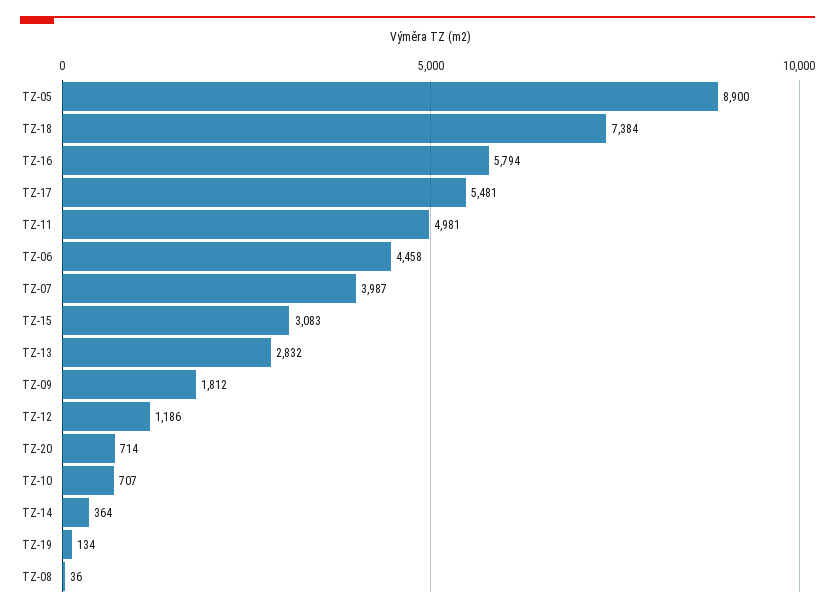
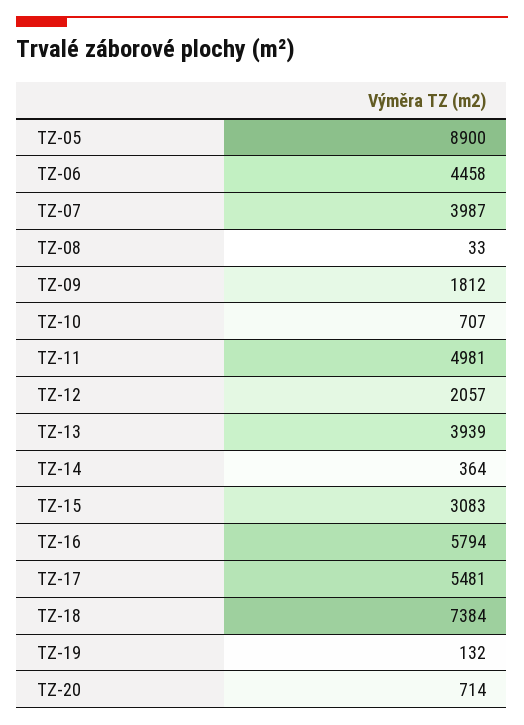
  {
    "TZ-05": 8900,
    "TZ-18": 7384,
    "TZ-16": 5794,
    "TZ-17": 5481,
    "TZ-11": 4981,
    "TZ-06": 4458,
    "TZ-07": 3987,
    "TZ-15": 3083,
-   "TZ-13": 2832,
+   "TZ-13": 3939,
    "TZ-09": 1812,
-   "TZ-12": 1186,
+   "TZ-12": 2057,
    "TZ-20": 714,
    "TZ-10": 707,
    "TZ-14": 364,
-   "TZ-19": 134,
+   "TZ-19": 132,
-   "TZ-08": 36
+   "TZ-08": 33
  }

